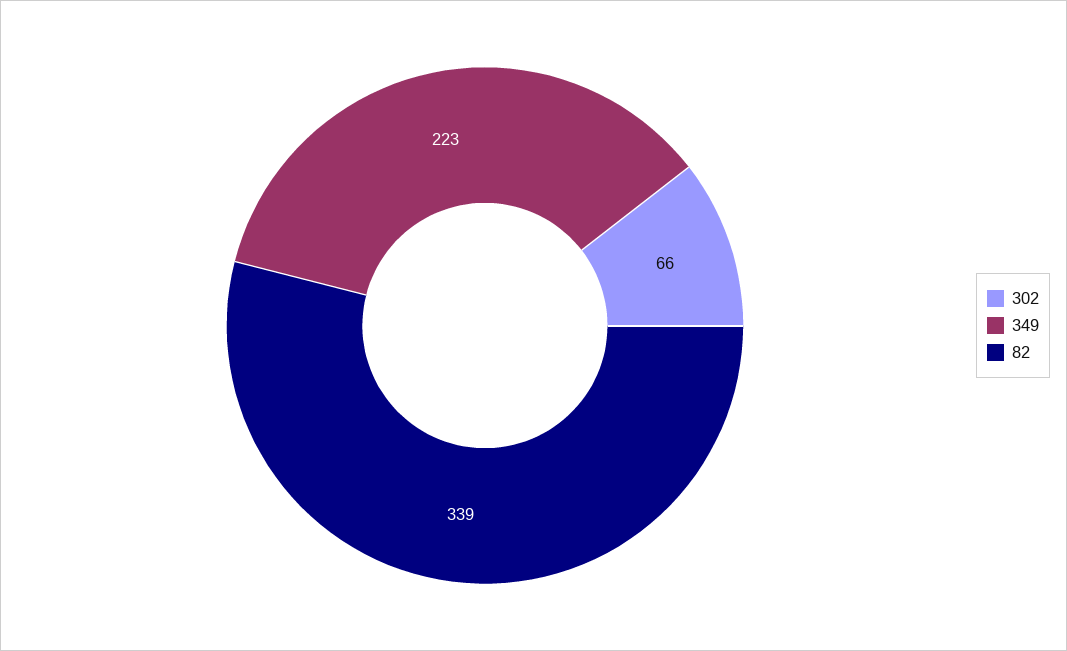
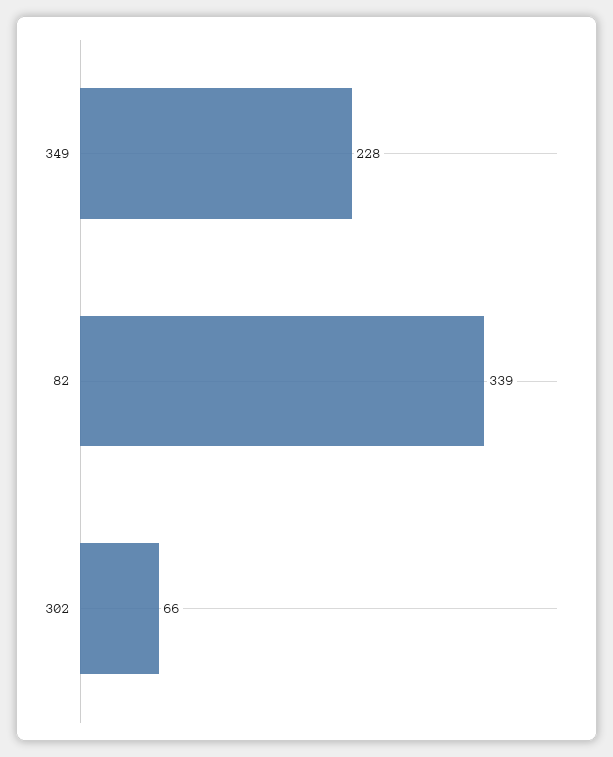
  {
    "302": 66,
-   "349": 223,
+   "349": 228,
    "82": 339
  }

